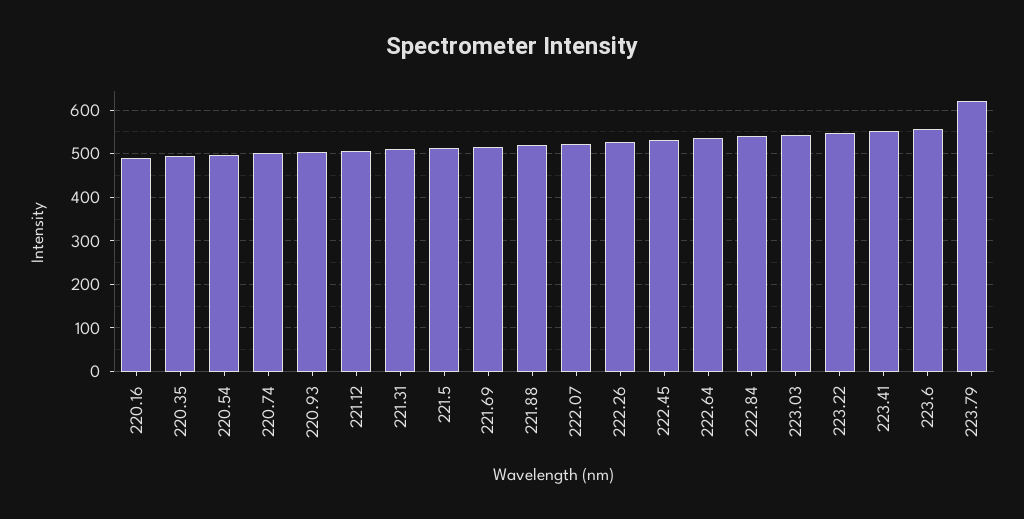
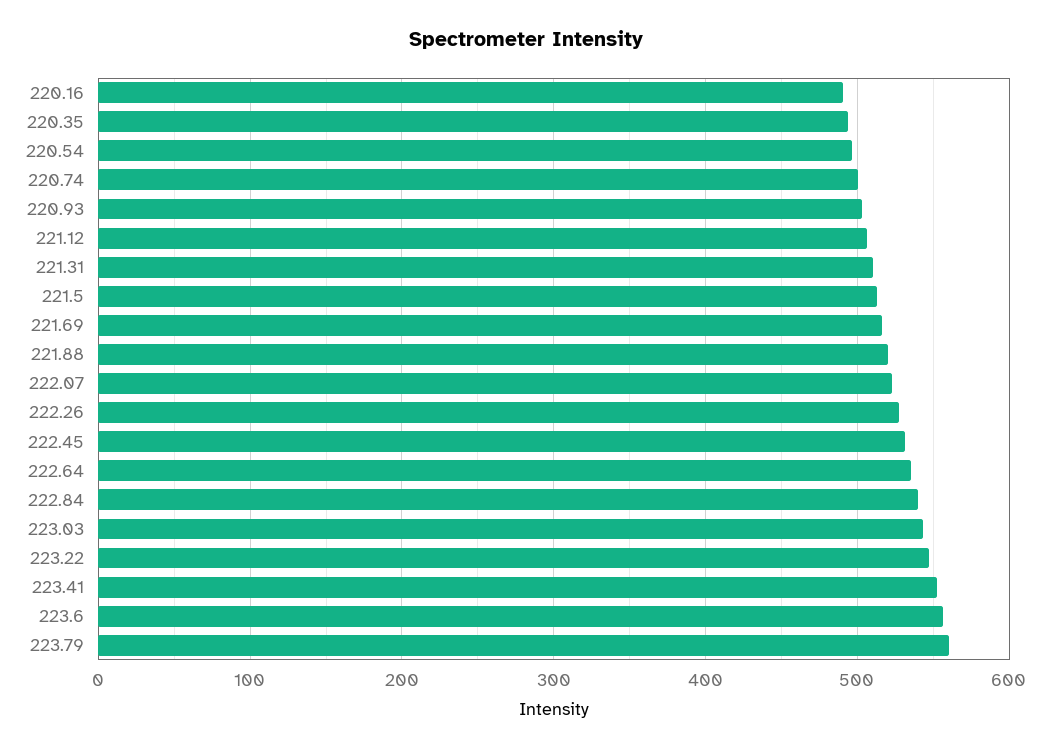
  {
    "220.16": 490,
    "220.35": 490,
    "220.54": 500,
    "220.74": 500,
    "220.93": 500,
    "221.12": 510,
    "221.31": 510,
    "221.5": 510,
    "221.69": 520,
    "221.88": 520,
    "222.07": 520,
    "222.26": 530,
    "222.45": 530,
    "222.64": 540,
    "222.84": 540,
    "223.03": 540,
    "223.22": 550,
    "223.41": 550,
    "223.6": 560,
-   "223.79": 620
+   "223.79": 560
  }

